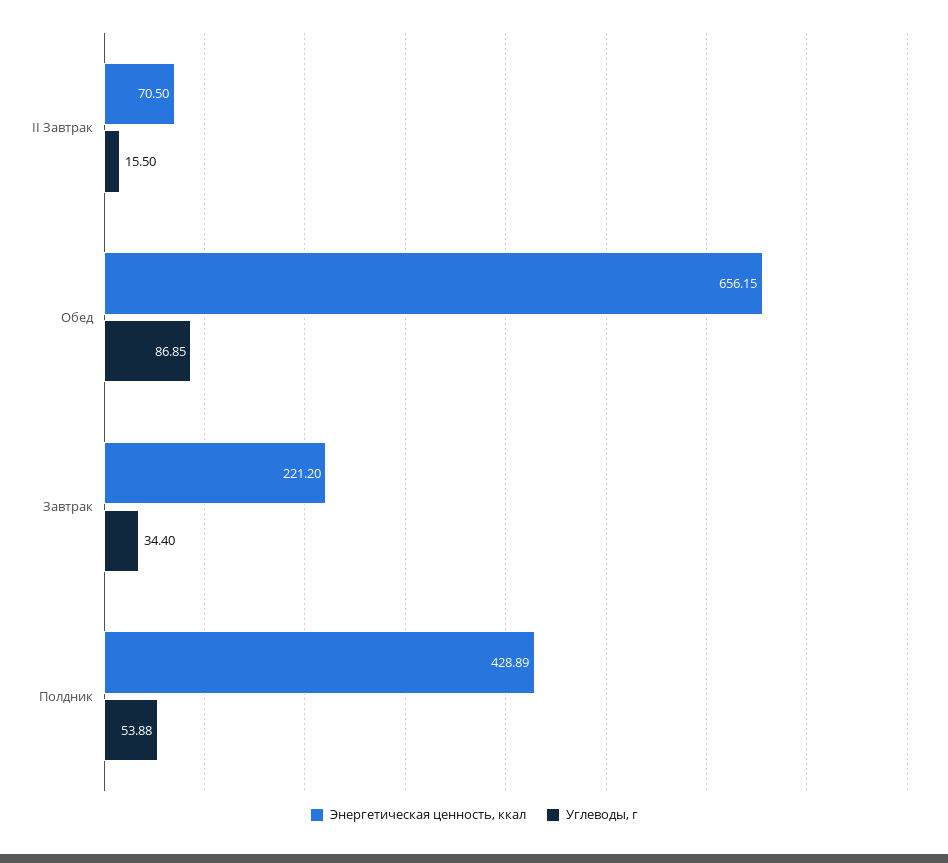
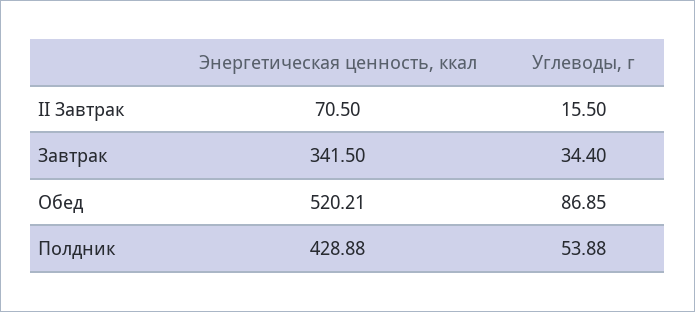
  {
    "Энергетическая ценность, ккал": {
      "II Завтрак": 70.5,
-     "Обед": 656.15,
+     "Обед": 520.21,
-     "Завтрак": 221.2,
+     "Завтрак": 341.5,
-     "Полдник": 428.89
+     "Полдник": 428.88
    },
    "Углеводы, г": {
      "II Завтрак": 15.5,
      "Обед": 86.85,
      "Завтрак": 34.4,
      "Полдник": 53.88
    }
  }

